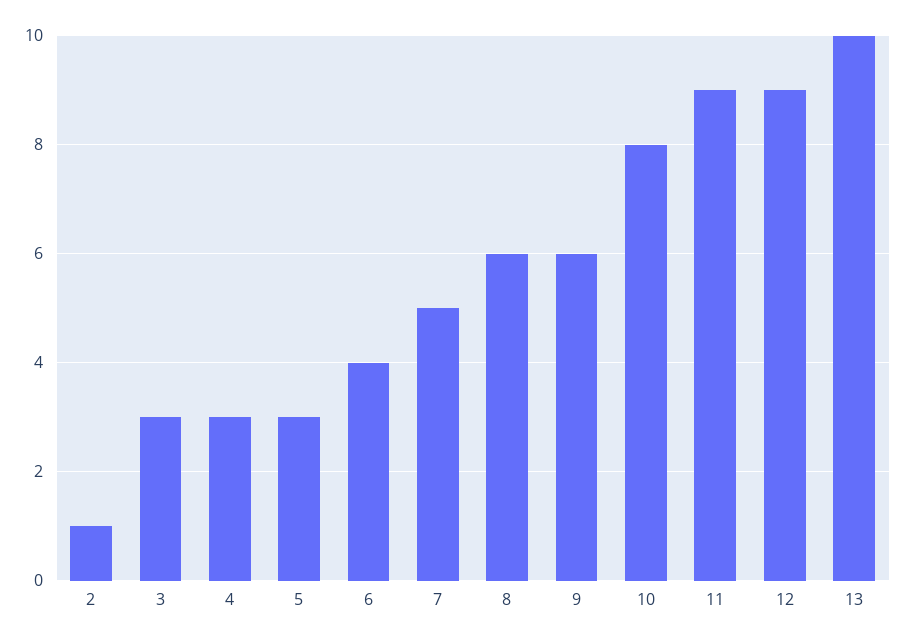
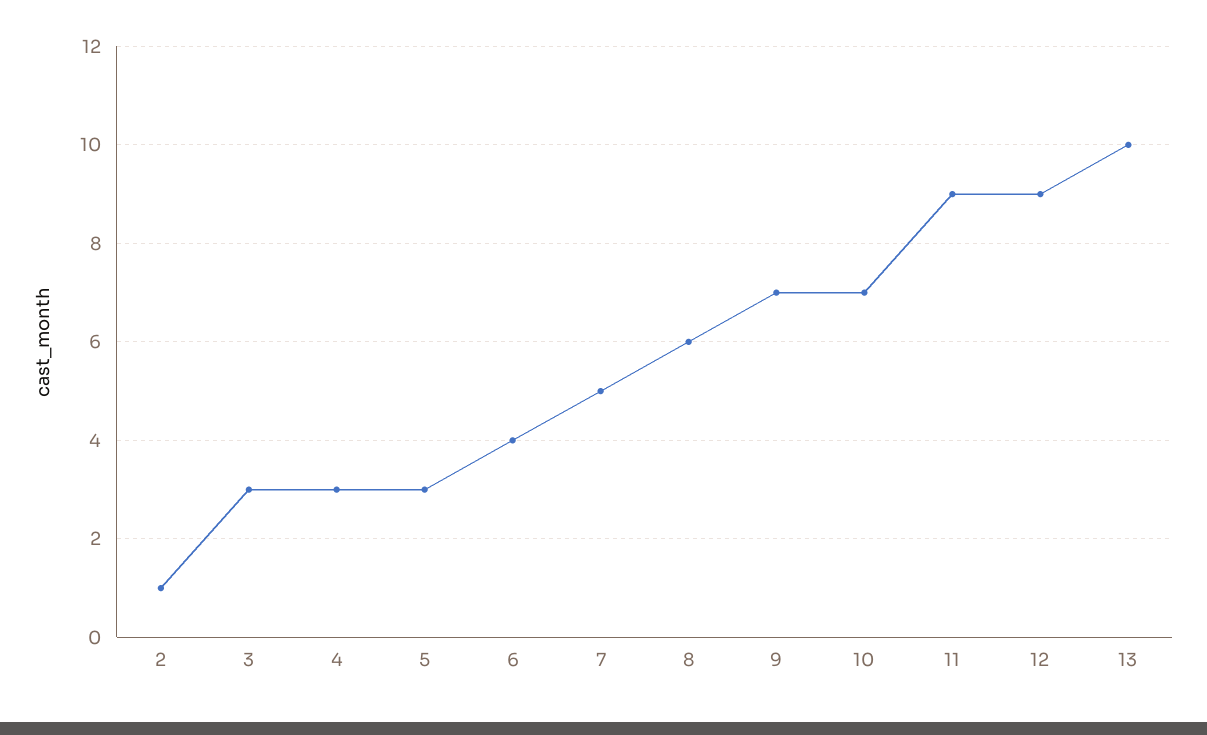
  {
    "2": 1,
    "3": 3,
    "4": 3,
    "5": 3,
    "6": 4,
    "7": 5,
    "8": 6,
-   "9": 6,
+   "9": 7,
-   "10": 8,
+   "10": 7,
    "11": 9,
    "12": 9,
    "13": 10
  }

